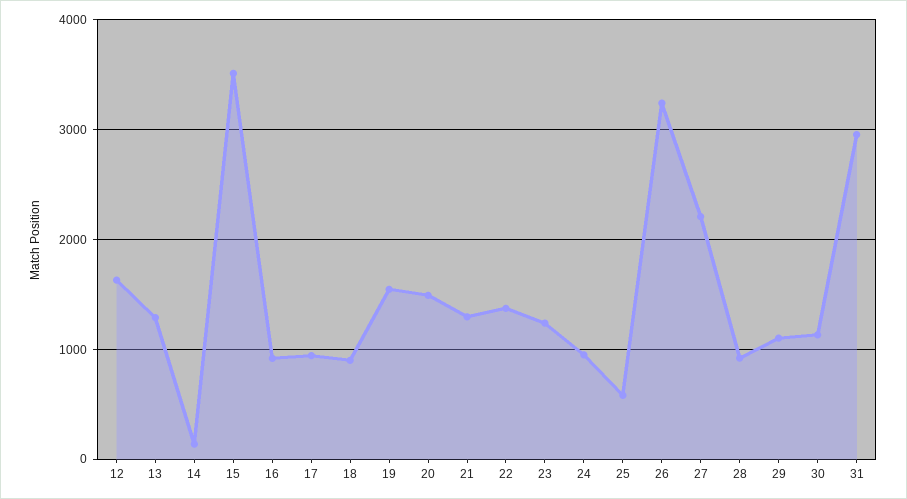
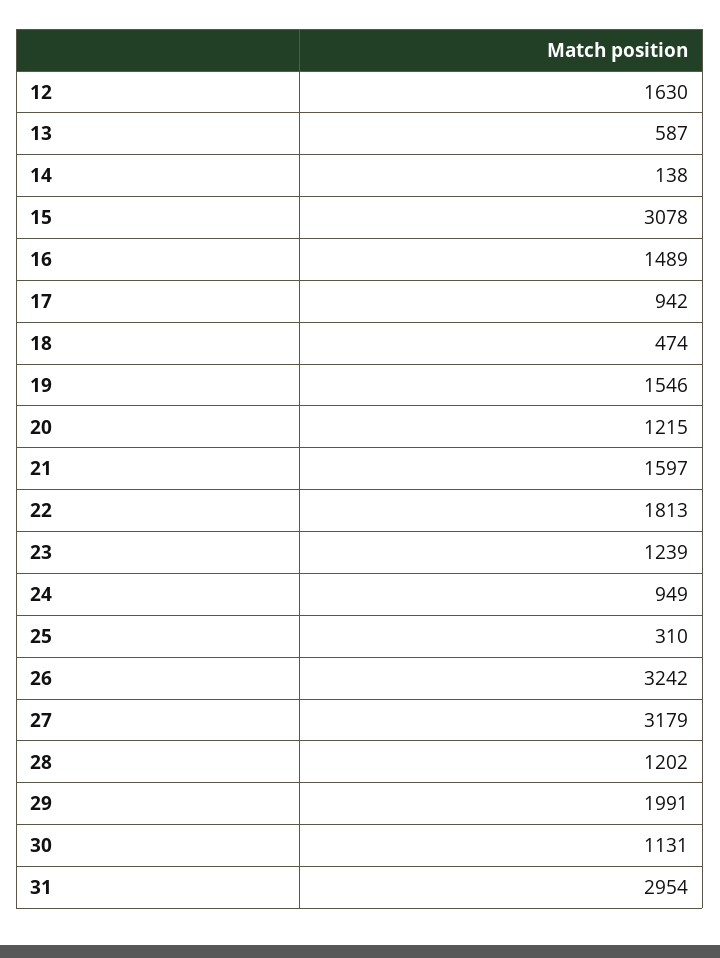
  {
    "12": 1630,
-   "13": 1300,
+   "13": 587,
    "14": 138,
-   "15": 3500,
+   "15": 3078,
-   "16": 900,
+   "16": 1489,
    "17": 942,
-   "18": 900,
+   "18": 474,
    "19": 1546,
-   "20": 1500,
+   "20": 1215,
-   "21": 1300,
+   "21": 1597,
-   "22": 1400,
+   "22": 1813,
    "23": 1239,
    "24": 949,
-   "25": 600,
+   "25": 310,
    "26": 3242,
-   "27": 2200,
+   "27": 3179,
-   "28": 900,
+   "28": 1202,
-   "29": 1100,
+   "29": 1991,
    "30": 1131,
    "31": 2954
  }

